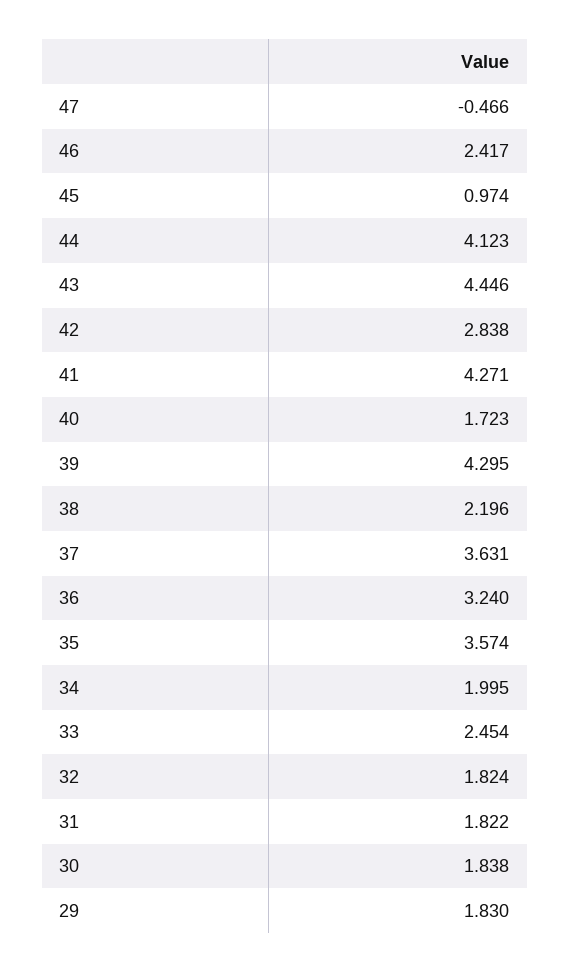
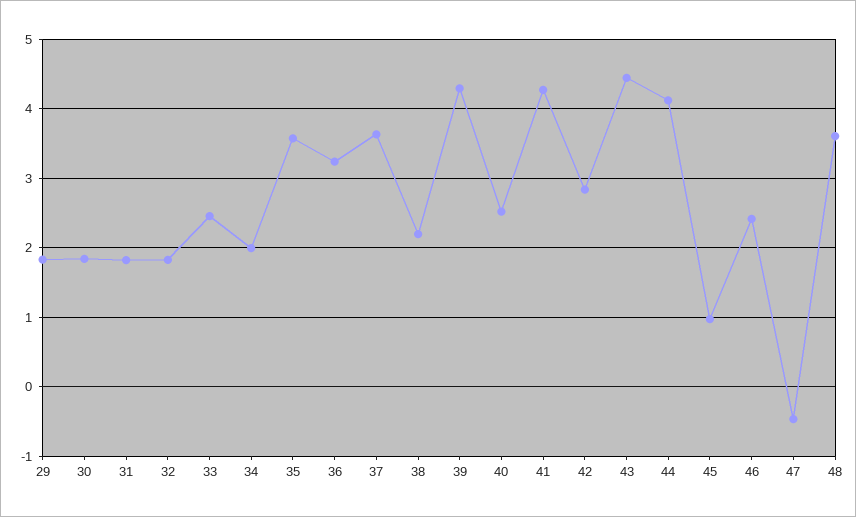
  {
    "47": -0.466,
    "46": 2.417,
    "45": 0.974,
    "44": 4.123,
    "43": 4.446,
    "42": 2.838,
    "41": 4.271,
-   "40": 1.723,
+   "40": 2.5,
    "39": 4.295,
    "38": 2.196,
    "37": 3.631,
    "36": 3.24,
    "35": 3.574,
    "34": 1.995,
    "33": 2.454,
    "32": 1.824,
    "31": 1.822,
    "30": 1.838,
-   "29": 1.83
+   "29": 1.83,
+   "48": 3.6
  }

